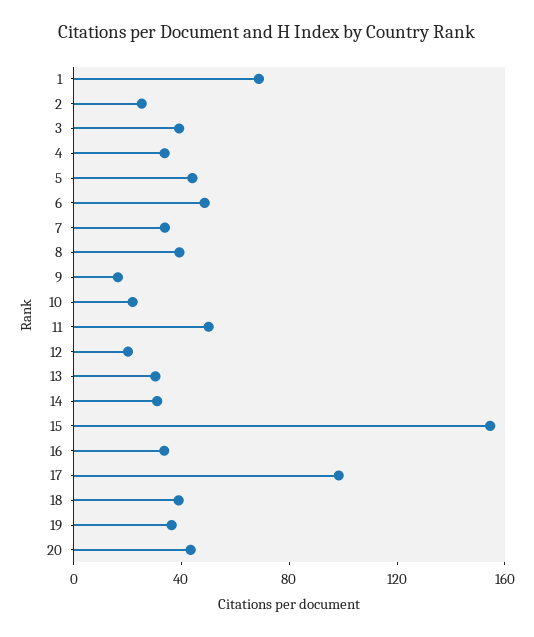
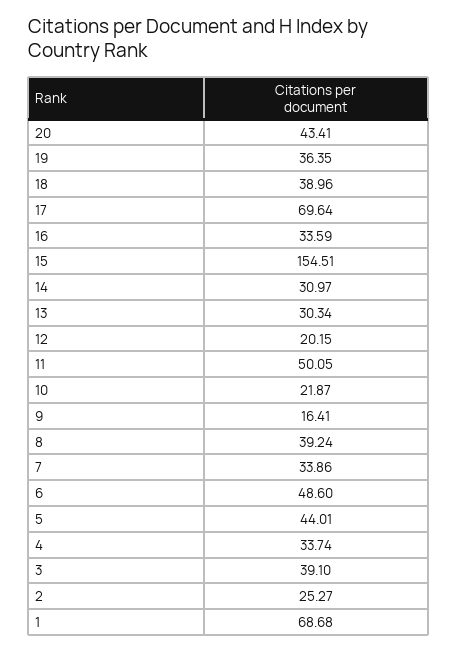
  {
    "1": 68.68,
    "2": 25.27,
    "3": 39.1,
    "4": 33.74,
    "5": 44.01,
    "6": 48.6,
    "7": 33.86,
    "8": 39.24,
    "9": 16.41,
    "10": 21.87,
    "11": 50.05,
    "12": 20.15,
    "13": 30.34,
    "14": 30.97,
    "15": 154.51,
    "16": 33.59,
-   "17": 100,
+   "17": 69.64,
    "18": 38.96,
    "19": 36.35,
    "20": 43.41
  }

